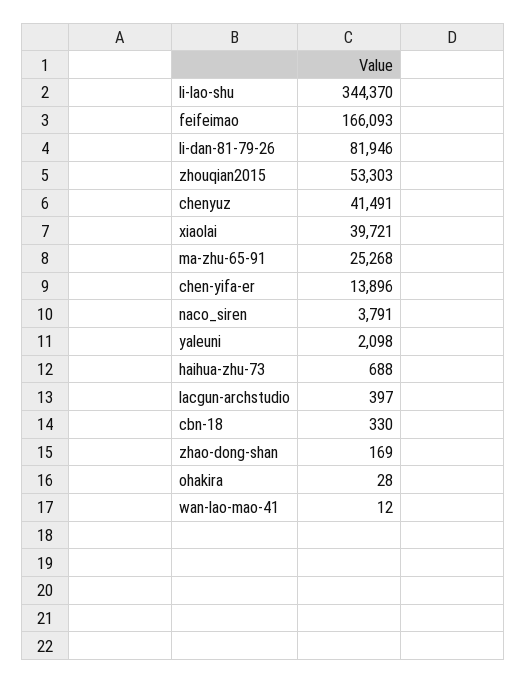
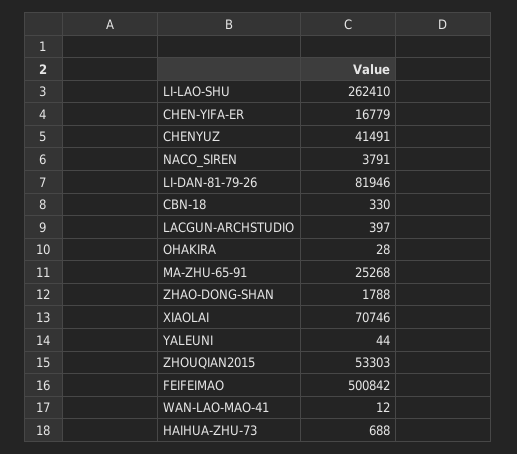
  {
-   "li-lao-shu": 344370,
+   "li-lao-shu": 262410,
-   "feifeimao": 166093,
+   "feifeimao": 500842,
    "li-dan-81-79-26": 81946,
    "zhouqian2015": 53303,
    "chenyuz": 41491,
-   "xiaolai": 39721,
+   "xiaolai": 70746,
    "ma-zhu-65-91": 25268,
-   "chen-yifa-er": 13896,
+   "chen-yifa-er": 16779,
    "naco_siren": 3791,
-   "yaleuni": 2098,
+   "yaleuni": 44,
    "haihua-zhu-73": 688,
    "lacgun-archstudio": 397,
    "cbn-18": 330,
-   "zhao-dong-shan": 169,
+   "zhao-dong-shan": 1788,
    "ohakira": 28,
    "wan-lao-mao-41": 12
  }

